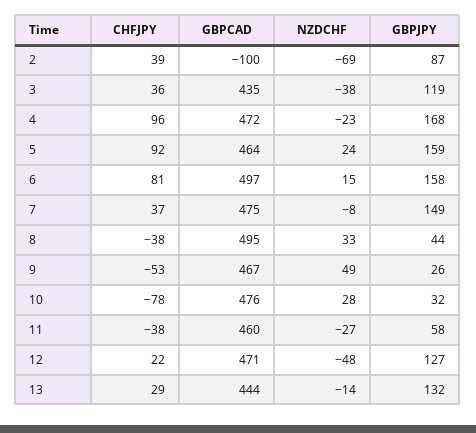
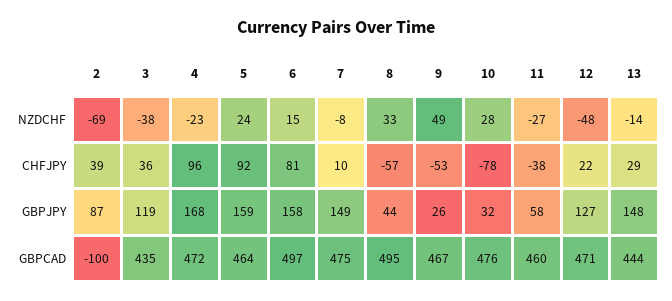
  {
    "CHFJPY": {
      "2": 39,
      "3": 36,
      "4": 96,
      "5": 92,
      "6": 81,
-     "7": 37,
+     "7": 10,
-     "8": -38,
+     "8": -57,
      "9": -53,
      "10": -78,
      "11": -38,
      "12": 22,
      "13": 29
    },
    "GBPCAD": {
      "2": -100,
      "3": 435,
      "4": 472,
      "5": 464,
      "6": 497,
      "7": 475,
      "8": 495,
      "9": 467,
      "10": 476,
      "11": 460,
      "12": 471,
      "13": 444
    },
    "NZDCHF": {
      "2": -69,
      "3": -38,
      "4": -23,
      "5": 24,
      "6": 15,
      "7": -8,
      "8": 33,
      "9": 49,
      "10": 28,
      "11": -27,
      "12": -48,
      "13": -14
    },
    "GBPJPY": {
      "2": 87,
      "3": 119,
      "4": 168,
      "5": 159,
      "6": 158,
      "7": 149,
      "8": 44,
      "9": 26,
      "10": 32,
      "11": 58,
      "12": 127,
-     "13": 132
+     "13": 148
    }
  }

